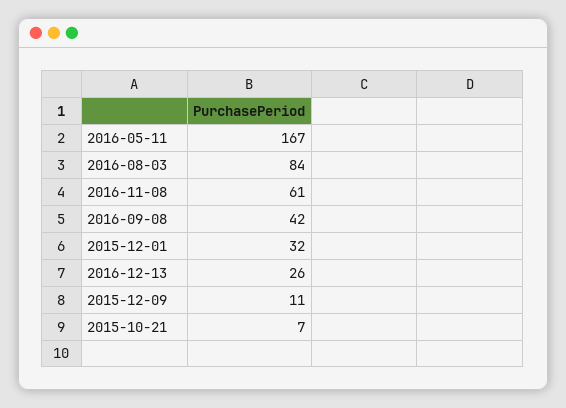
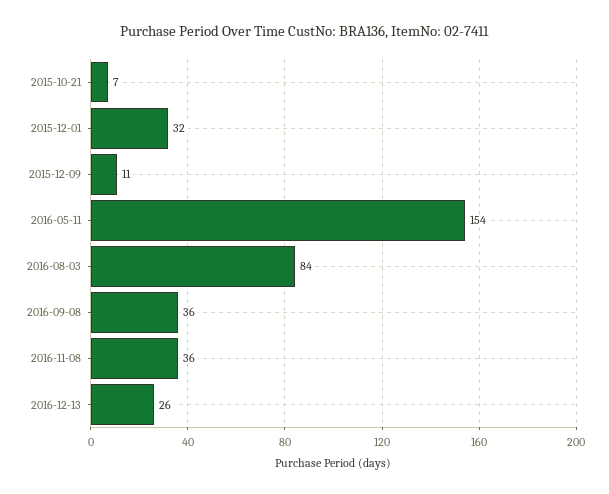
  {
-   "2016-05-11": 167,
+   "2016-05-11": 154,
    "2016-08-03": 84,
-   "2016-11-08": 61,
+   "2016-11-08": 36,
-   "2016-09-08": 42,
+   "2016-09-08": 36,
    "2015-12-01": 32,
    "2016-12-13": 26,
    "2015-12-09": 11,
    "2015-10-21": 7
  }

